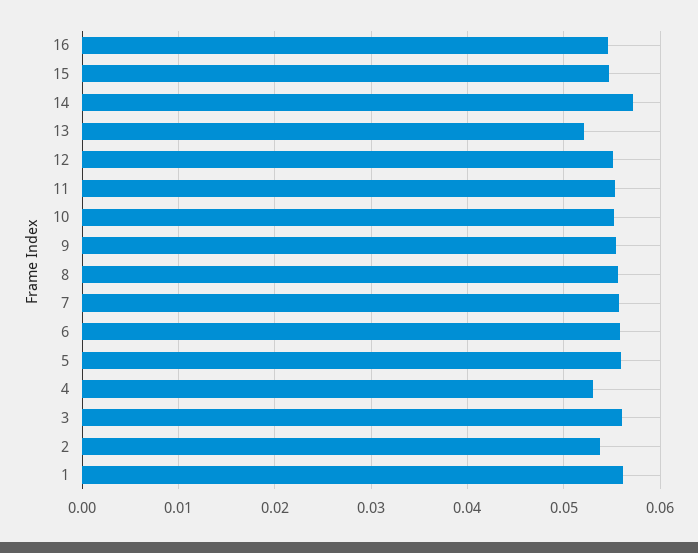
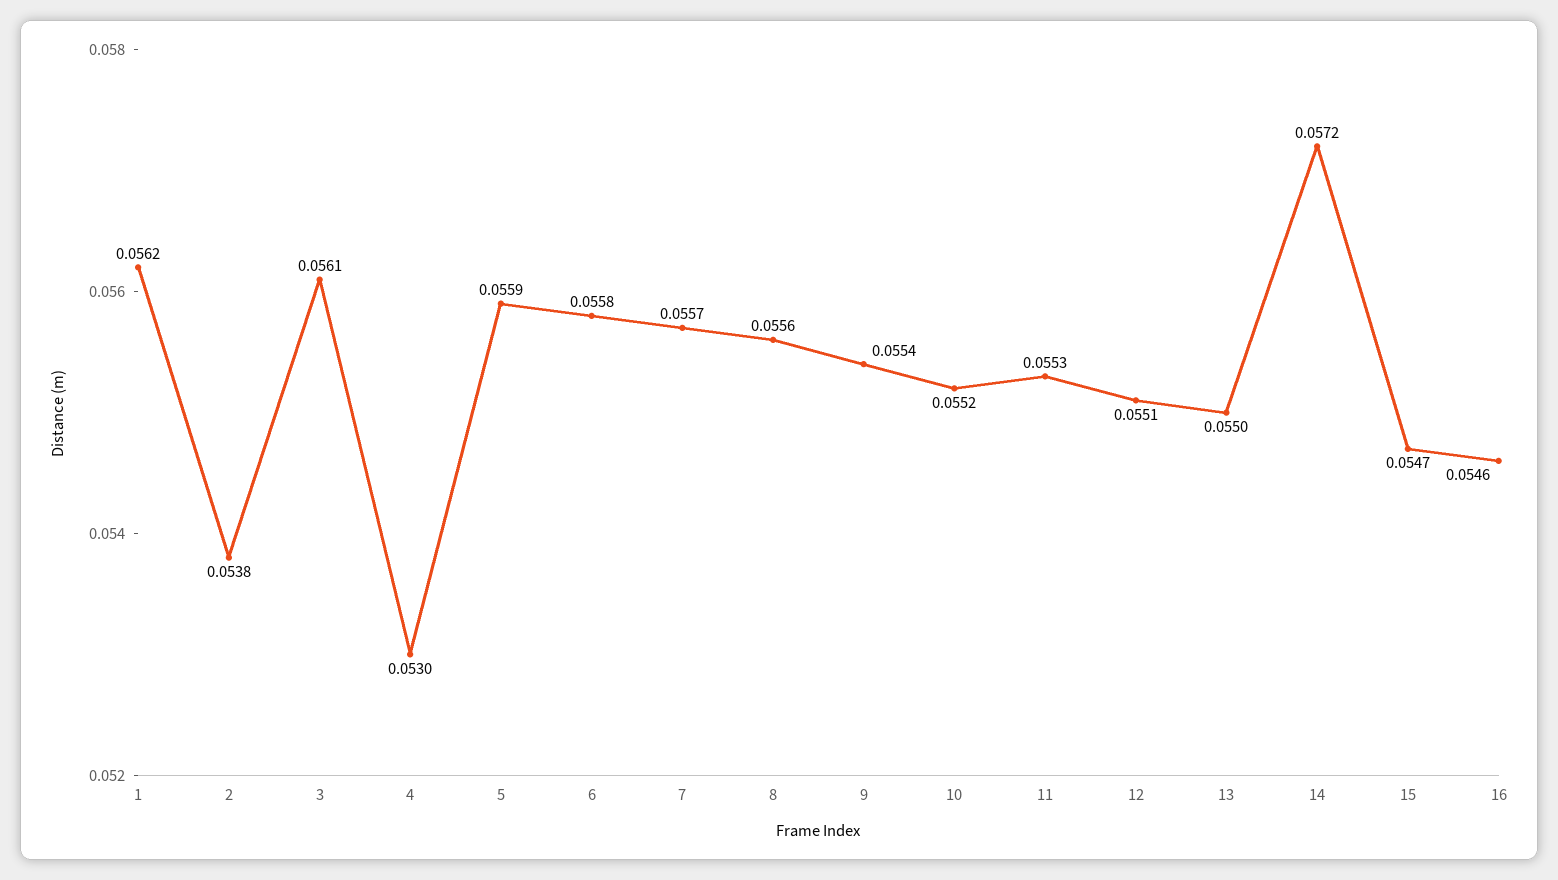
  {
    "16": 0.0546,
    "15": 0.0547,
    "14": 0.0572,
-   "13": 0.052,
+   "13": 0.055,
    "12": 0.0551,
    "11": 0.0553,
    "10": 0.0552,
    "9": 0.0554,
    "8": 0.0556,
    "7": 0.0557,
    "6": 0.0558,
    "5": 0.0559,
    "4": 0.053,
    "3": 0.0561,
    "2": 0.0538,
    "1": 0.0562
  }

